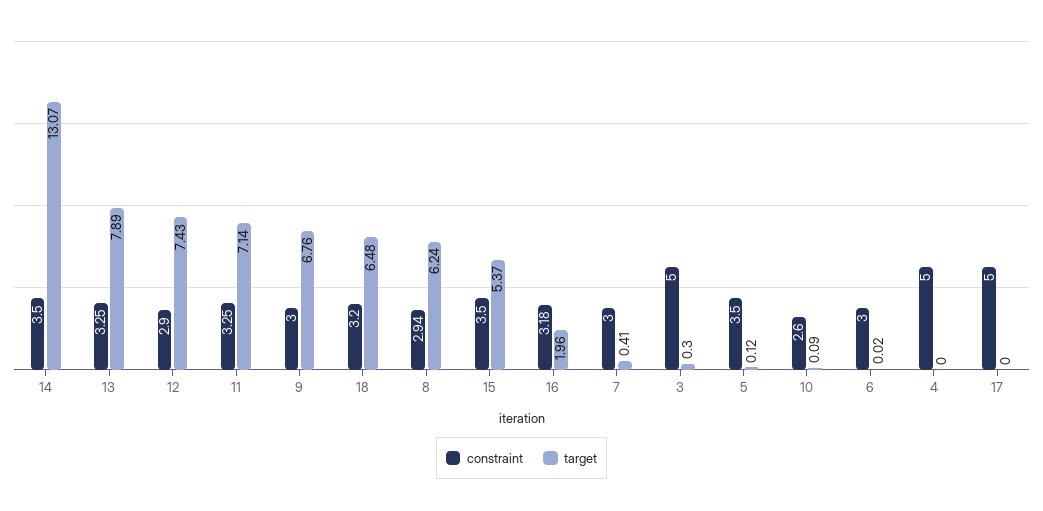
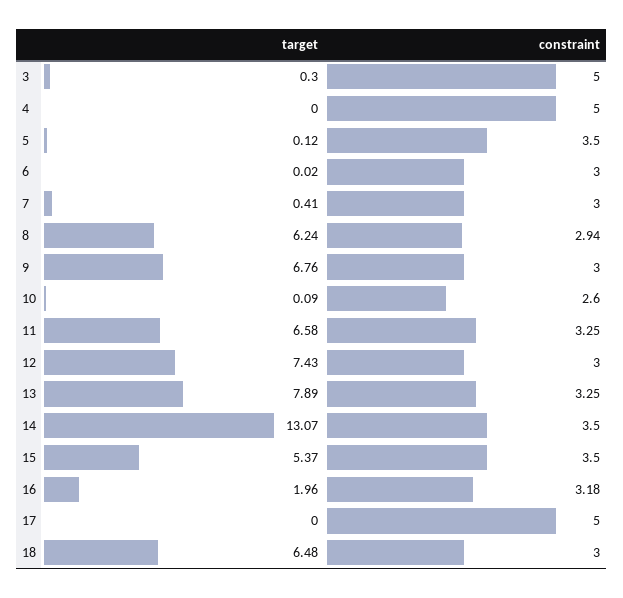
  {
    "constraint": {
      "14": 3.5,
      "13": 3.25,
-     "12": 2.9,
+     "12": 3,
      "11": 3.25,
      "9": 3,
-     "18": 3.2,
+     "18": 3,
      "8": 2.94,
      "15": 3.5,
      "16": 3.18,
      "7": 3,
      "3": 5,
      "5": 3.5,
      "10": 2.6,
      "6": 3,
      "4": 5,
      "17": 5
    },
    "target": {
      "14": 13.07,
      "13": 7.89,
      "12": 7.43,
-     "11": 7.14,
+     "11": 6.58,
      "9": 6.76,
      "18": 6.48,
      "8": 6.24,
      "15": 5.37,
      "16": 1.96,
      "7": 0.41,
      "3": 0.3,
      "5": 0.12,
      "10": 0.09,
      "6": 0.02,
      "4": 0,
      "17": 0
    }
  }

